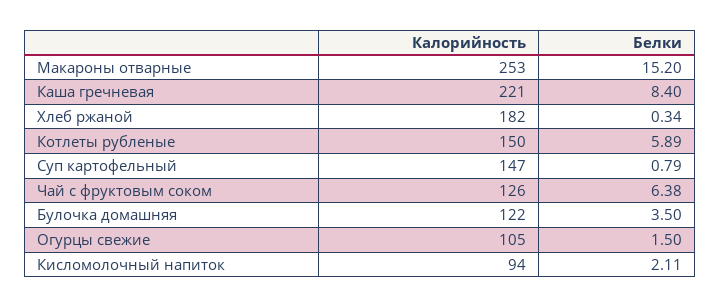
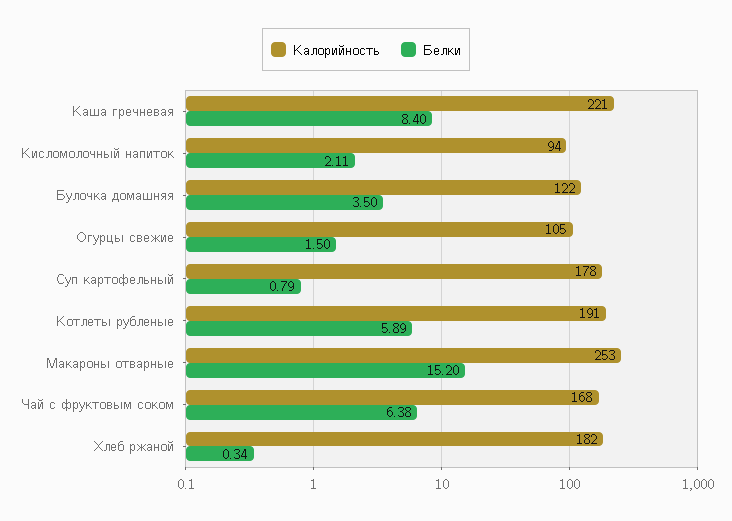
  {
    "Калорийность": {
      "Макароны отварные": 253,
      "Каша гречневая": 221,
      "Хлеб ржаной": 182,
-     "Котлеты рубленые": 150,
+     "Котлеты рубленые": 191,
-     "Суп картофельный": 147,
+     "Суп картофельный": 178,
-     "Чай с фруктовым соком": 126,
+     "Чай с фруктовым соком": 168,
      "Булочка домашняя": 122,
      "Огурцы свежие": 105,
      "Кисломолочный напиток": 94
    },
    "Белки": {
      "Макароны отварные": 15.2,
      "Каша гречневая": 8.4,
      "Хлеб ржаной": 0.34,
      "Котлеты рубленые": 5.89,
      "Суп картофельный": 0.79,
      "Чай с фруктовым соком": 6.38,
      "Булочка домашняя": 3.5,
      "Огурцы свежие": 1.5,
      "Кисломолочный напиток": 2.11
    }
  }

